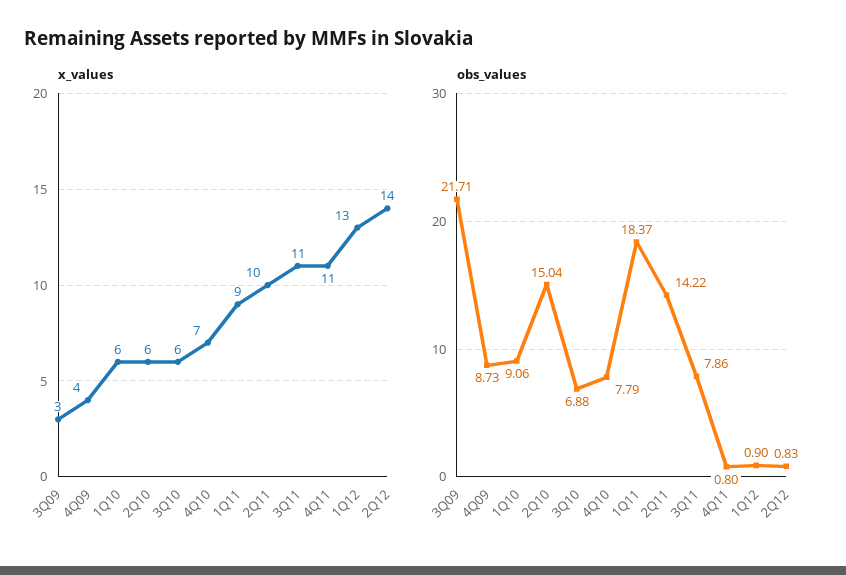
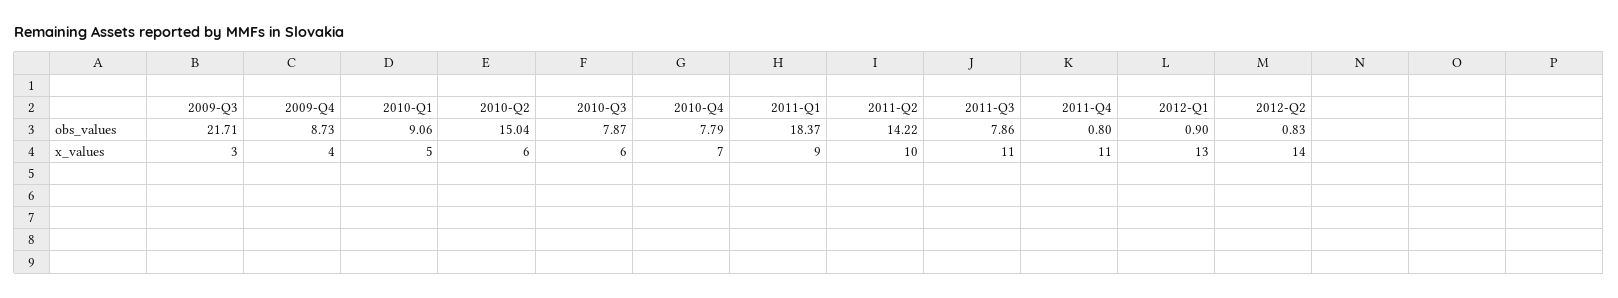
  {
    "x_values": {
      "3Q09": 3,
      "4Q09": 4,
-     "1Q10": 6,
+     "1Q10": 5,
      "2Q10": 6,
      "3Q10": 6,
      "4Q10": 7,
      "1Q11": 9,
      "2Q11": 10,
      "3Q11": 11,
      "4Q11": 11,
      "1Q12": 13,
      "2Q12": 14
    },
    "obs_values": {
      "3Q09": 21.71,
      "4Q09": 8.73,
      "1Q10": 9.06,
      "2Q10": 15.04,
-     "3Q10": 6.88,
+     "3Q10": 7.87,
      "4Q10": 7.79,
      "1Q11": 18.37,
      "2Q11": 14.22,
      "3Q11": 7.86,
      "4Q11": 0.8,
      "1Q12": 0.9,
      "2Q12": 0.83
    }
  }

